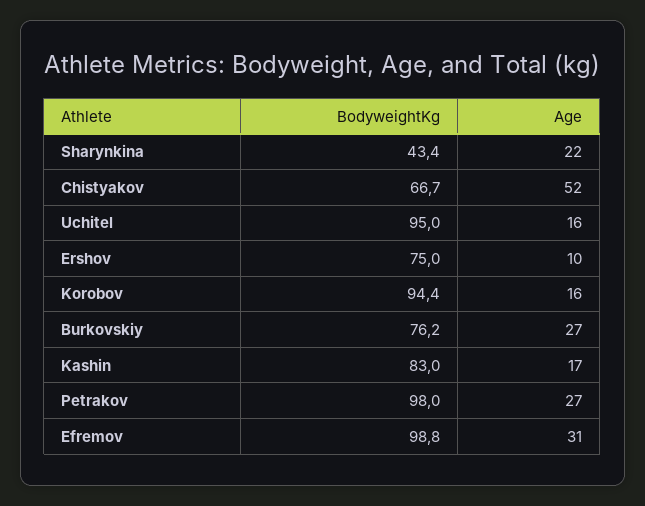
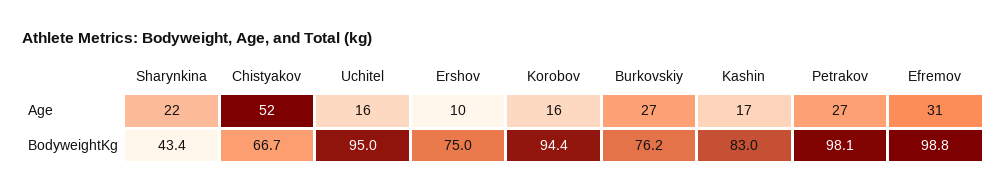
  {
    "BodyweightKg": {
      "Sharynkina": 43.4,
      "Chistyakov": 66.7,
      "Uchitel": 95,
      "Ershov": 75,
      "Korobov": 94.4,
      "Burkovskiy": 76.2,
      "Kashin": 83,
-     "Petrakov": 98,
+     "Petrakov": 98.1,
      "Efremov": 98.8
    },
    "Age": {
      "Sharynkina": 22,
      "Chistyakov": 52,
      "Uchitel": 16,
      "Ershov": 10,
      "Korobov": 16,
      "Burkovskiy": 27,
      "Kashin": 17,
      "Petrakov": 27,
      "Efremov": 31
    }
  }

